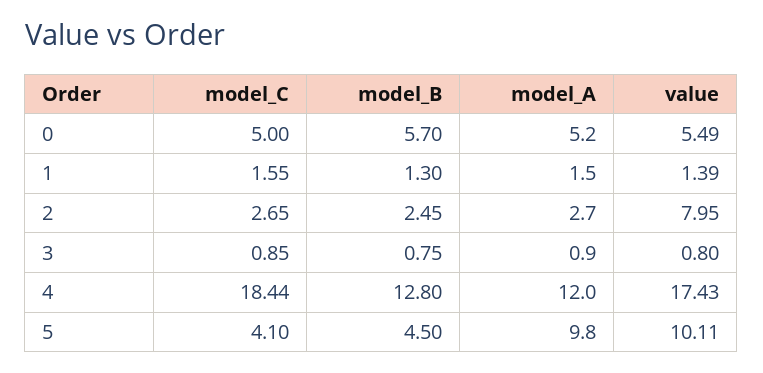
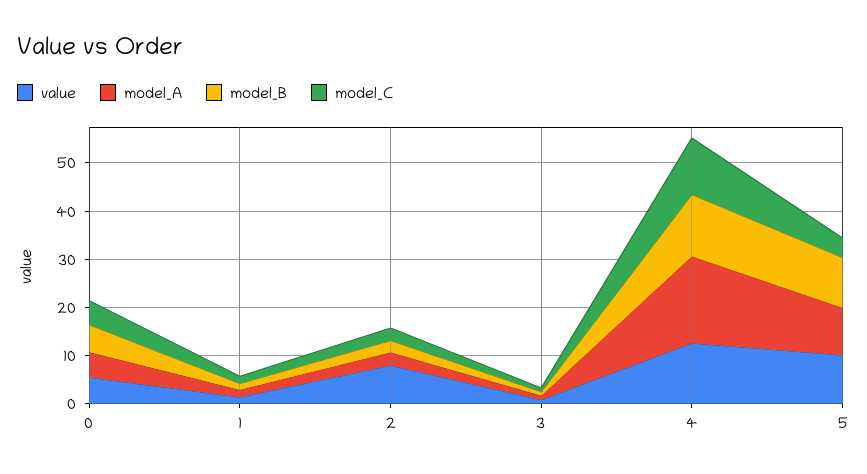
  {
    "model_C": {
      "0": 5,
      "1": 1.55,
      "2": 2.65,
      "3": 0.85,
-     "4": 18.44,
+     "4": 12,
      "5": 4.1
    },
    "model_B": {
      "0": 5.7,
      "1": 1.3,
      "2": 2.45,
      "3": 0.75,
      "4": 12.8,
-     "5": 4.5
+     "5": 10
    },
    "model_A": {
      "0": 5.2,
      "1": 1.5,
      "2": 2.7,
      "3": 0.9,
-     "4": 12,
+     "4": 18,
      "5": 9.8
    },
    "value": {
      "0": 5.49,
      "1": 1.39,
      "2": 7.95,
      "3": 0.8,
-     "4": 17.43,
+     "4": 12,
      "5": 10.11
    }
  }

